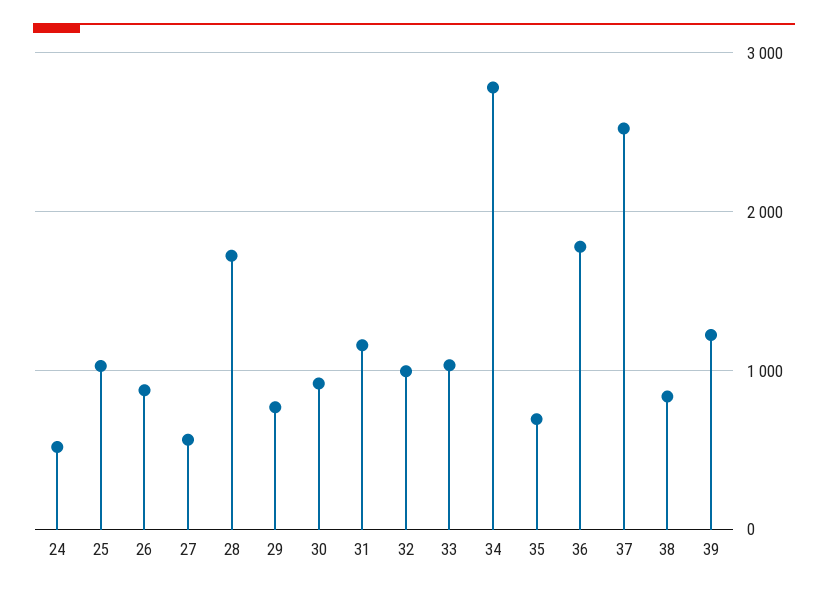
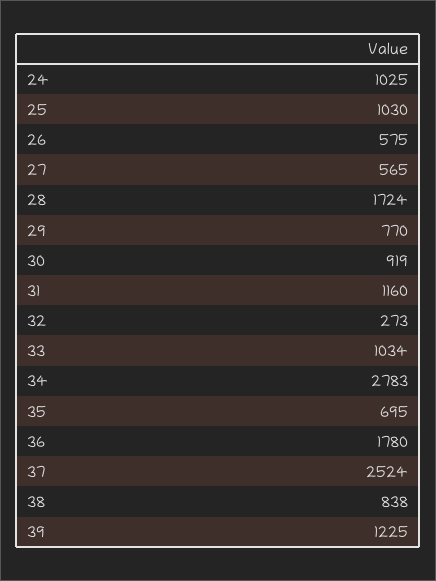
  {
-   "24": 500,
+   "24": 1025,
    "25": 1030,
-   "26": 900,
+   "26": 575,
    "27": 565,
    "28": 1724,
    "29": 770,
    "30": 919,
    "31": 1160,
-   "32": 1000,
+   "32": 273,
    "33": 1034,
    "34": 2783,
    "35": 695,
    "36": 1780,
    "37": 2524,
    "38": 838,
    "39": 1225
  }

